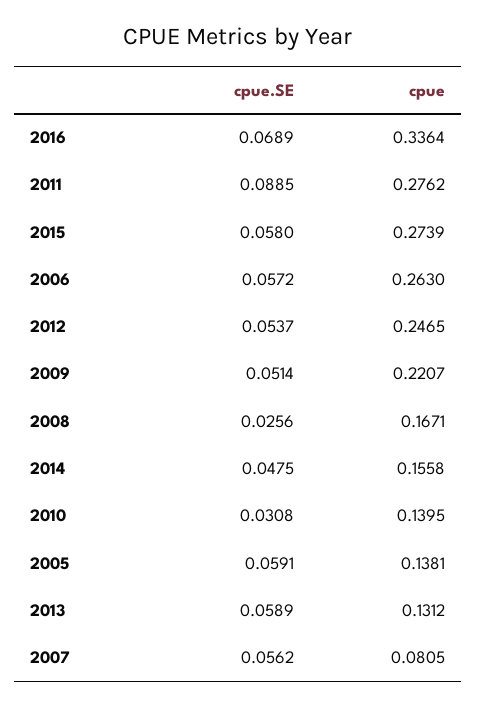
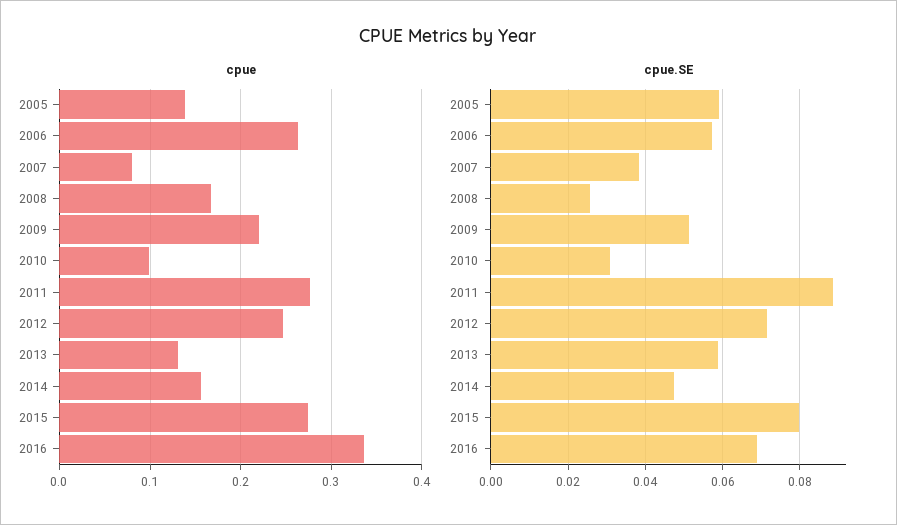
  {
    "cpue.SE": {
      "2016": 0.0689,
      "2011": 0.0885,
-     "2015": 0.058,
+     "2015": 0.08,
      "2006": 0.0572,
-     "2012": 0.0537,
+     "2012": 0.072,
      "2009": 0.0514,
      "2008": 0.0256,
      "2014": 0.0475,
      "2010": 0.0308,
      "2005": 0.0591,
      "2013": 0.0589,
-     "2007": 0.0562
+     "2007": 0.038
    },
    "cpue": {
      "2016": 0.3364,
      "2011": 0.2762,
      "2015": 0.2739,
      "2006": 0.263,
      "2012": 0.2465,
      "2009": 0.2207,
      "2008": 0.1671,
      "2014": 0.1558,
-     "2010": 0.1395,
+     "2010": 0.1,
      "2005": 0.1381,
      "2013": 0.1312,
      "2007": 0.0805
    }
  }

